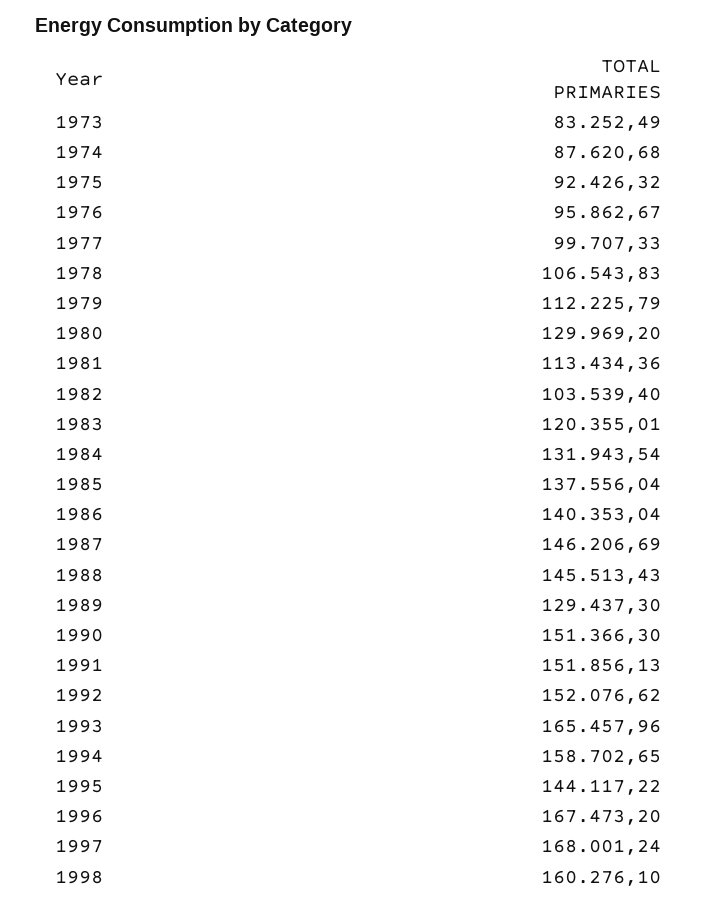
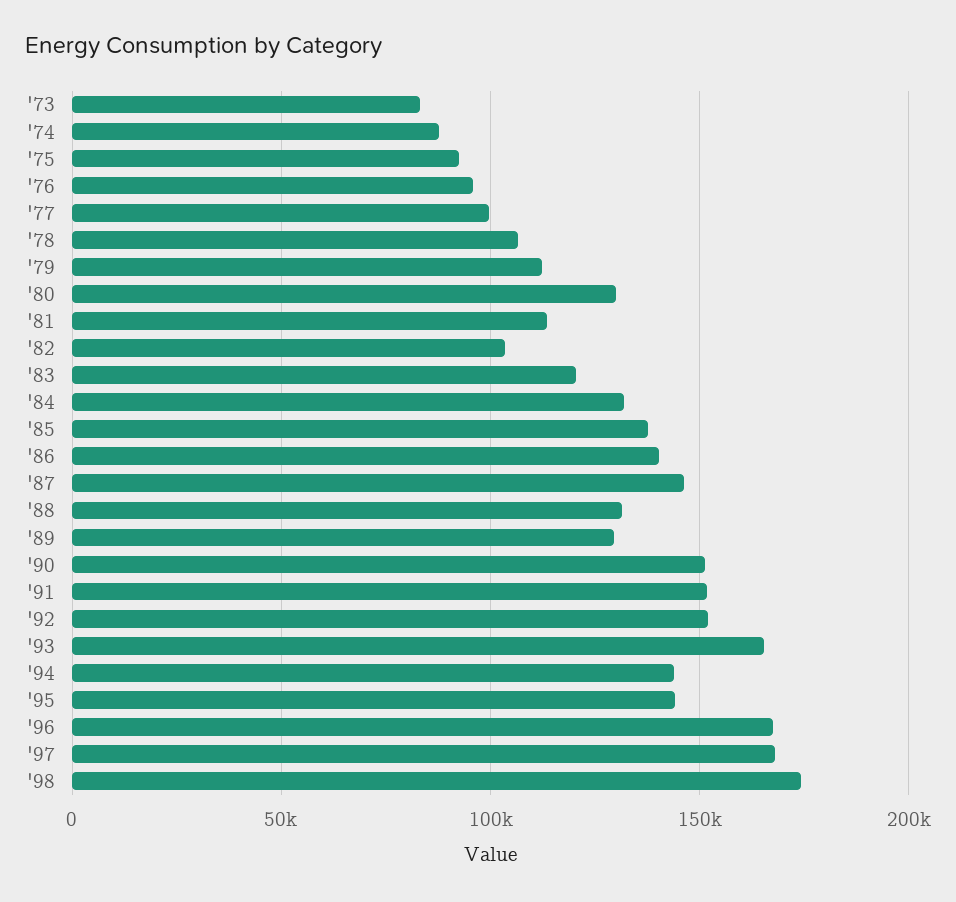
  {
    "1973": 83252.49,
    "1974": 87620.68,
    "1975": 92426.32,
    "1976": 95862.67,
    "1977": 99707.33,
    "1978": 106543.83,
    "1979": 112225.79,
    "1980": 129969.2,
    "1981": 113434.36,
    "1982": 103539.4,
    "1983": 120355.01,
    "1984": 131943.54,
    "1985": 137556.04,
    "1986": 140353.04,
    "1987": 146206.69,
-   "1988": 145513.43,
+   "1988": 130000,
    "1989": 129437.3,
    "1990": 151366.3,
    "1991": 151856.13,
    "1992": 152076.62,
    "1993": 165457.96,
-   "1994": 158702.65,
+   "1994": 145000,
    "1995": 144117.22,
    "1996": 167473.2,
    "1997": 168001.24,
-   "1998": 160276.1
+   "1998": 175000
  }

